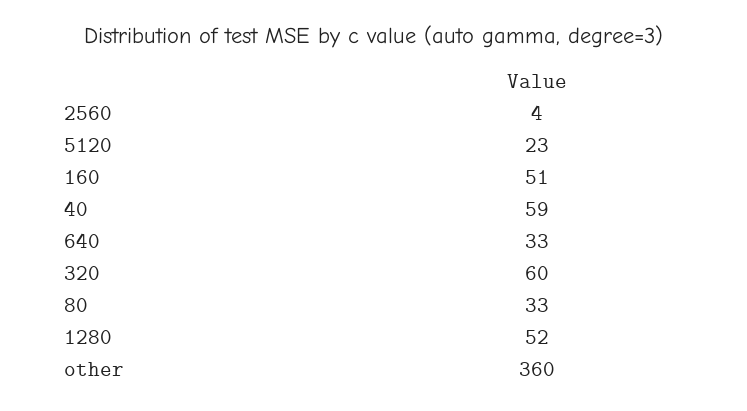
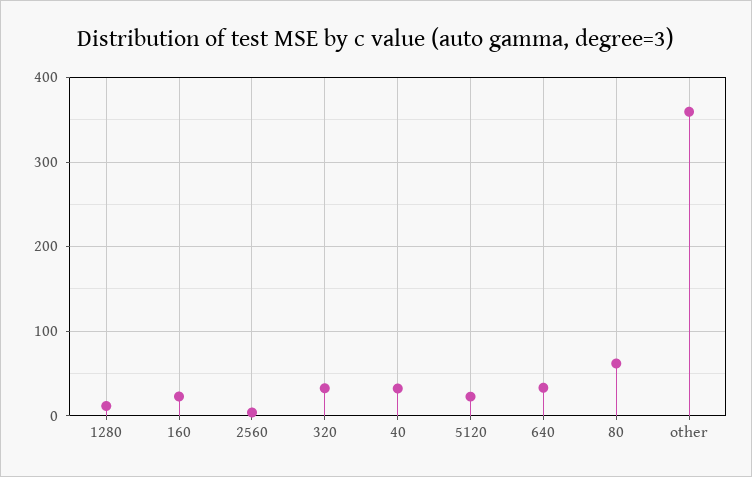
  {
    "2560": 4,
    "5120": 23,
-   "160": 51,
+   "160": 20,
-   "40": 59,
+   "40": 30,
    "640": 33,
-   "320": 60,
+   "320": 30,
-   "80": 33,
+   "80": 60,
-   "1280": 52,
+   "1280": 10,
    "other": 360
  }

